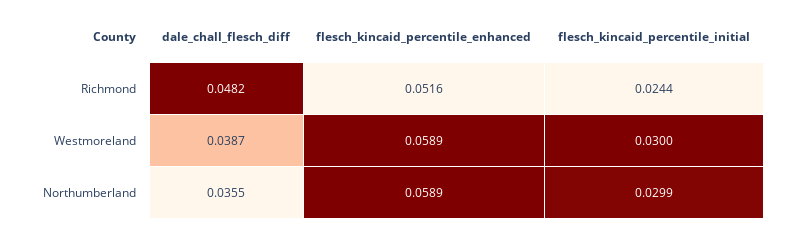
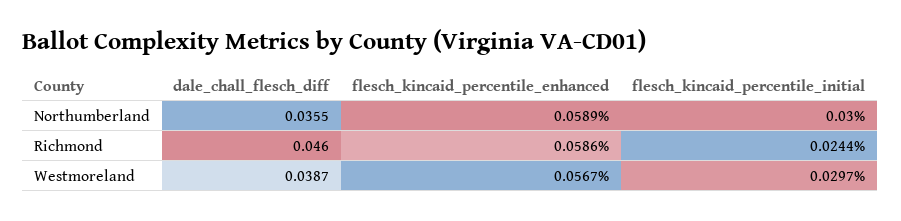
  {
    "dale_chall_flesch_diff": {
-     "Richmond": 0.0482,
+     "Richmond": 0.046,
      "Westmoreland": 0.0387,
      "Northumberland": 0.0355
    },
    "flesch_kincaid_percentile_enhanced": {
-     "Richmond": 0.0516,
+     "Richmond": 0.0586,
-     "Westmoreland": 0.0589,
+     "Westmoreland": 0.0567,
      "Northumberland": 0.0589
    },
    "flesch_kincaid_percentile_initial": {
      "Richmond": 0.0244,
-     "Westmoreland": 0.03,
+     "Westmoreland": 0.0297,
-     "Northumberland": 0.0299
+     "Northumberland": 0.03
    }
  }

